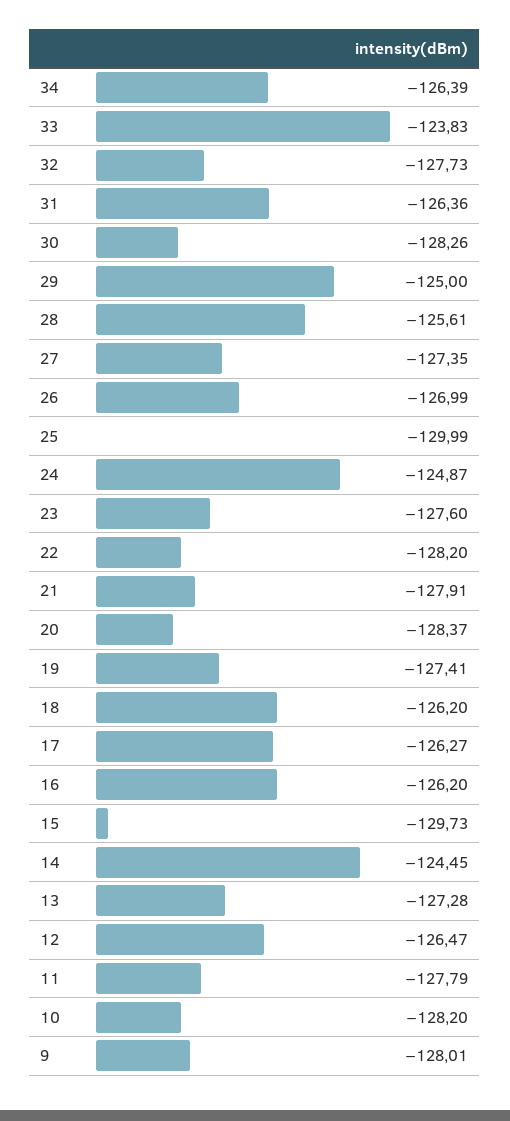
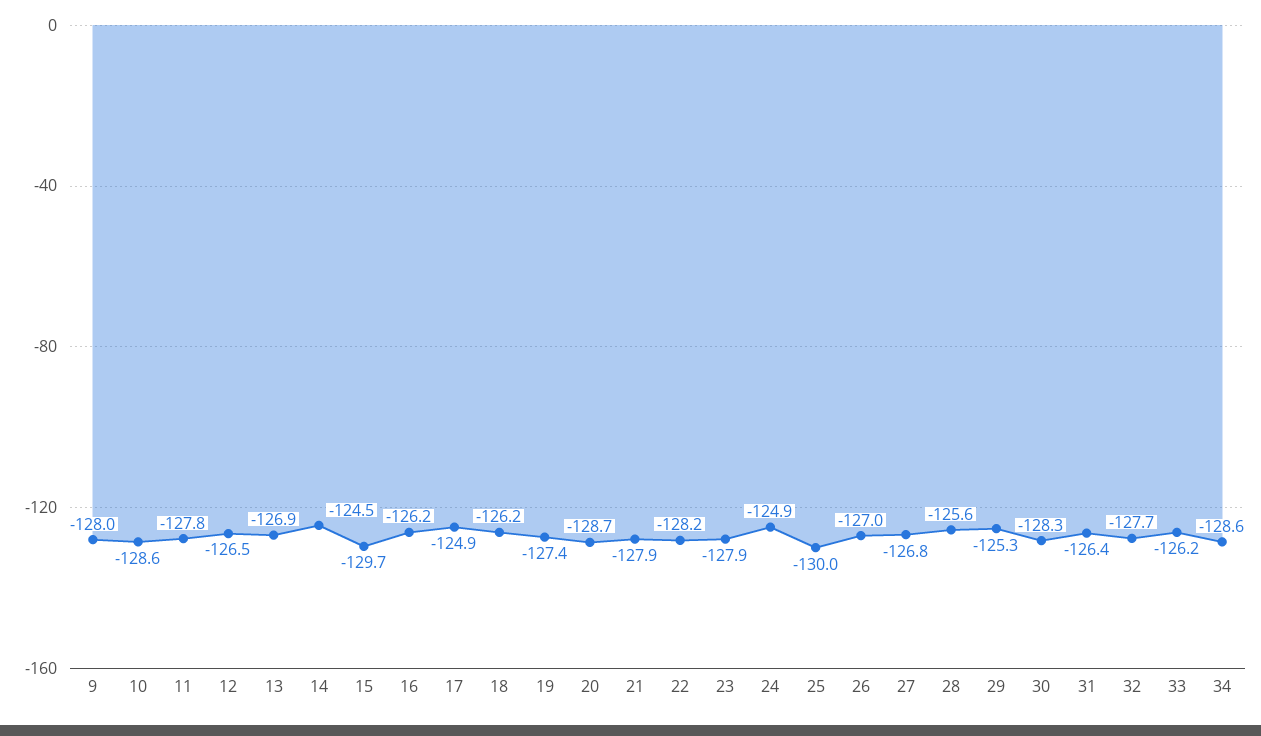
  {
-   "34": -126.39,
+   "34": -128.6,
-   "33": -123.83,
+   "33": -126.2,
    "32": -127.73,
    "31": -126.36,
    "30": -128.26,
-   "29": -125,
+   "29": -125.3,
    "28": -125.61,
-   "27": -127.35,
+   "27": -126.8,
    "26": -126.99,
    "25": -129.99,
    "24": -124.87,
-   "23": -127.6,
+   "23": -127.9,
    "22": -128.2,
    "21": -127.91,
-   "20": -128.37,
+   "20": -128.7,
    "19": -127.41,
    "18": -126.2,
-   "17": -126.27,
+   "17": -124.9,
    "16": -126.2,
    "15": -129.73,
    "14": -124.45,
-   "13": -127.28,
+   "13": -126.9,
    "12": -126.47,
    "11": -127.79,
-   "10": -128.2,
+   "10": -128.6,
    "9": -128.01
  }

